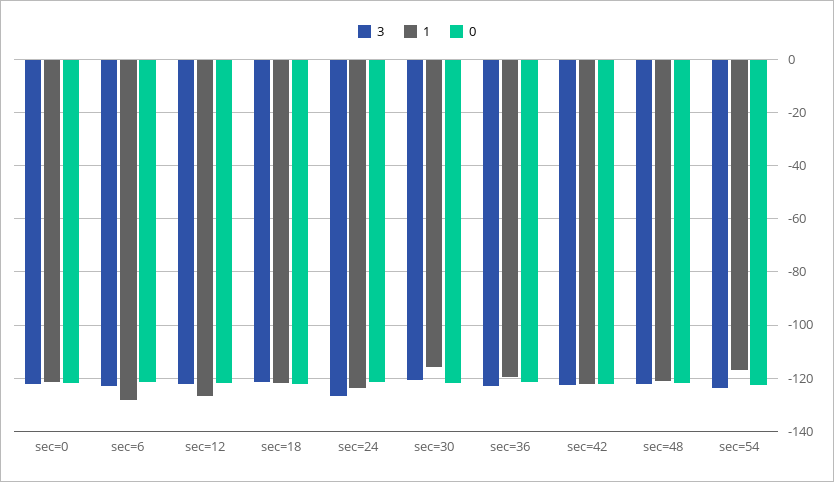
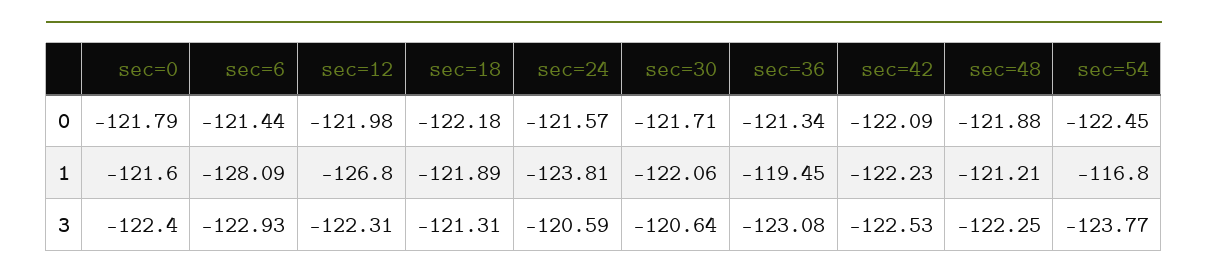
  {
    "3": {
      "sec=0": -122.4,
      "sec=6": -122.93,
      "sec=12": -122.31,
      "sec=18": -121.31,
-     "sec=24": -127.5,
+     "sec=24": -120.59,
      "sec=30": -120.64,
      "sec=36": -123.08,
      "sec=42": -122.53,
      "sec=48": -122.25,
      "sec=54": -123.77
    },
    "1": {
      "sec=0": -121.6,
      "sec=6": -128.09,
      "sec=12": -126.8,
      "sec=18": -121.89,
      "sec=24": -123.81,
-     "sec=30": -115,
+     "sec=30": -122.06,
      "sec=36": -119.45,
      "sec=42": -122.23,
      "sec=48": -121.21,
      "sec=54": -116.8
    },
    "0": {
      "sec=0": -121.79,
      "sec=6": -121.44,
      "sec=12": -121.98,
      "sec=18": -122.18,
      "sec=24": -121.57,
      "sec=30": -121.71,
      "sec=36": -121.34,
      "sec=42": -122.09,
      "sec=48": -121.88,
      "sec=54": -122.45
    }
  }

